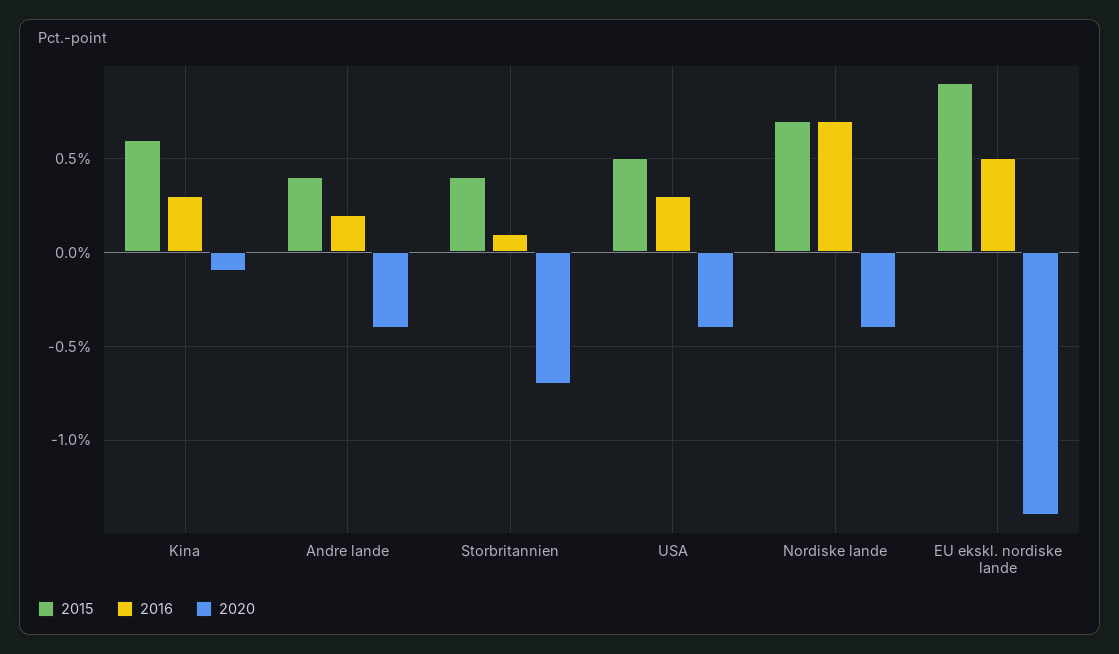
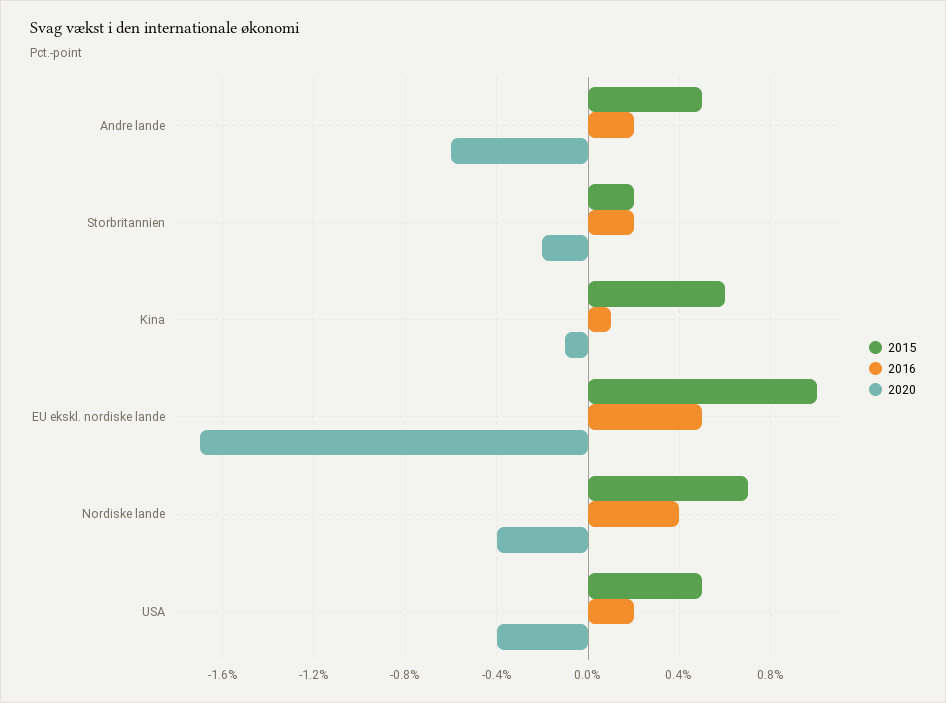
  {
    "2015": {
      "Kina": 0.6,
-     "Andre lande": 0.4,
+     "Andre lande": 0.5,
-     "Storbritannien": 0.4,
+     "Storbritannien": 0.2,
      "USA": 0.5,
      "Nordiske lande": 0.7,
-     "EU ekskl. nordiske lande": 0.9
+     "EU ekskl. nordiske lande": 1
    },
    "2016": {
-     "Kina": 0.3,
+     "Kina": 0.1,
      "Andre lande": 0.2,
-     "Storbritannien": 0.1,
+     "Storbritannien": 0.2,
-     "USA": 0.3,
+     "USA": 0.2,
-     "Nordiske lande": 0.7,
+     "Nordiske lande": 0.4,
      "EU ekskl. nordiske lande": 0.5
    },
    "2020": {
      "Kina": -0.1,
-     "Andre lande": -0.4,
+     "Andre lande": -0.6,
-     "Storbritannien": -0.7,
+     "Storbritannien": -0.2,
      "USA": -0.4,
      "Nordiske lande": -0.4,
-     "EU ekskl. nordiske lande": -1.4
+     "EU ekskl. nordiske lande": -1.7
    }
  }

